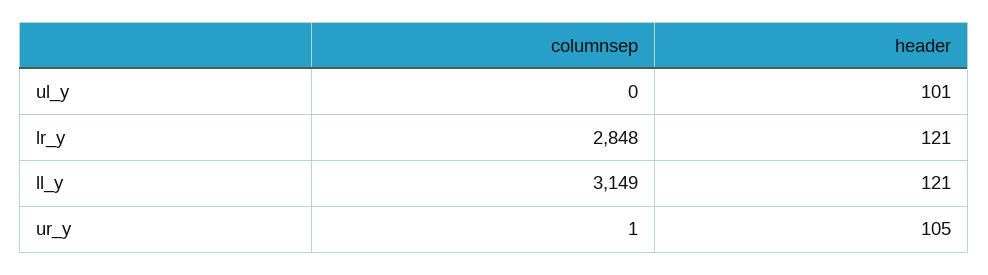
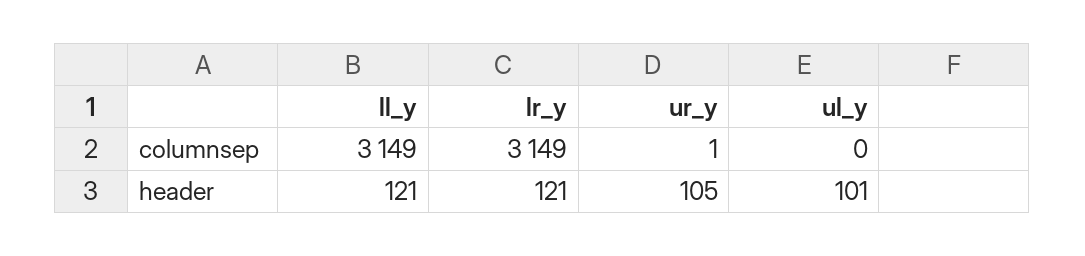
  {
    "columnsep": {
      "ul_y": 0,
-     "lr_y": 2848,
+     "lr_y": 3149,
      "ll_y": 3149,
      "ur_y": 1
    },
    "header": {
      "ul_y": 101,
      "lr_y": 121,
      "ll_y": 121,
      "ur_y": 105
    }
  }

